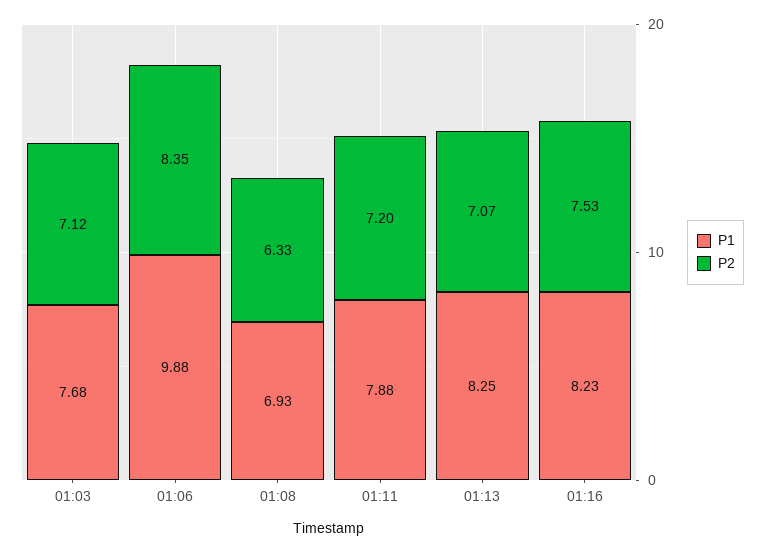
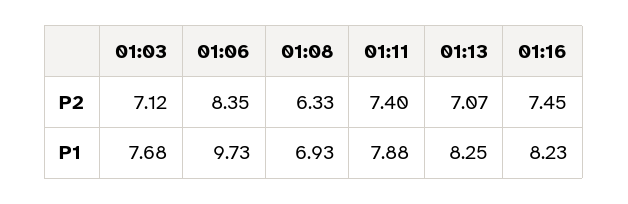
  {
    "P1": {
      "01:03": 7.68,
-     "01:06": 9.88,
+     "01:06": 9.73,
      "01:08": 6.93,
      "01:11": 7.88,
      "01:13": 8.25,
      "01:16": 8.23
    },
    "P2": {
      "01:03": 7.12,
      "01:06": 8.35,
      "01:08": 6.33,
-     "01:11": 7.2,
+     "01:11": 7.4,
      "01:13": 7.07,
-     "01:16": 7.53
+     "01:16": 7.45
    }
  }

